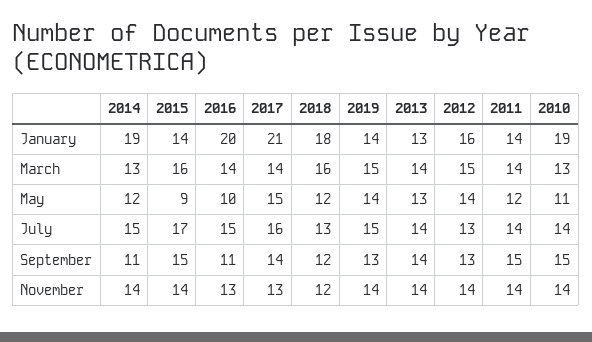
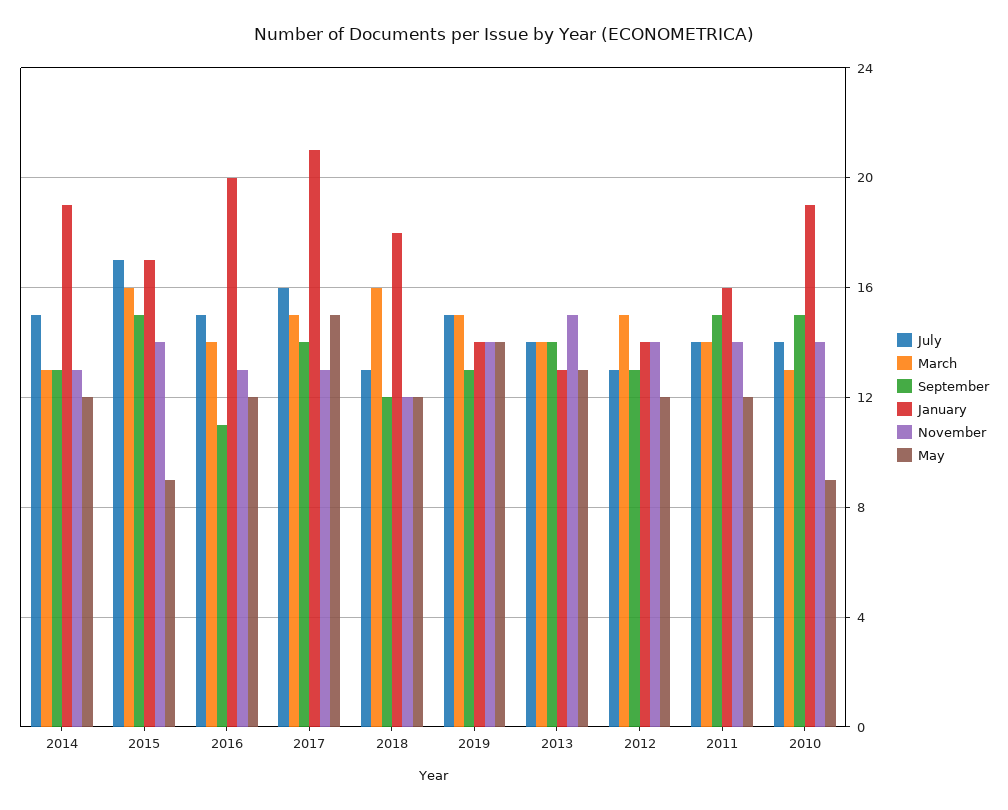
  {
    "January": {
      "2014": 19,
-     "2015": 14,
+     "2015": 17,
      "2016": 20,
      "2017": 21,
      "2018": 18,
      "2019": 14,
      "2013": 13,
-     "2012": 16,
+     "2012": 14,
-     "2011": 14,
+     "2011": 16,
      "2010": 19
    },
    "March": {
      "2014": 13,
      "2015": 16,
      "2016": 14,
-     "2017": 14,
+     "2017": 15,
      "2018": 16,
      "2019": 15,
      "2013": 14,
      "2012": 15,
      "2011": 14,
      "2010": 13
    },
    "May": {
      "2014": 12,
      "2015": 9,
-     "2016": 10,
+     "2016": 12,
      "2017": 15,
      "2018": 12,
      "2019": 14,
      "2013": 13,
-     "2012": 14,
+     "2012": 12,
      "2011": 12,
-     "2010": 11
+     "2010": 9
    },
    "July": {
      "2014": 15,
      "2015": 17,
      "2016": 15,
      "2017": 16,
      "2018": 13,
      "2019": 15,
      "2013": 14,
      "2012": 13,
      "2011": 14,
      "2010": 14
    },
    "September": {
-     "2014": 11,
+     "2014": 13,
      "2015": 15,
      "2016": 11,
      "2017": 14,
      "2018": 12,
      "2019": 13,
      "2013": 14,
      "2012": 13,
      "2011": 15,
      "2010": 15
    },
    "November": {
-     "2014": 14,
+     "2014": 13,
      "2015": 14,
      "2016": 13,
      "2017": 13,
      "2018": 12,
      "2019": 14,
-     "2013": 14,
+     "2013": 15,
      "2012": 14,
      "2011": 14,
      "2010": 14
    }
  }

